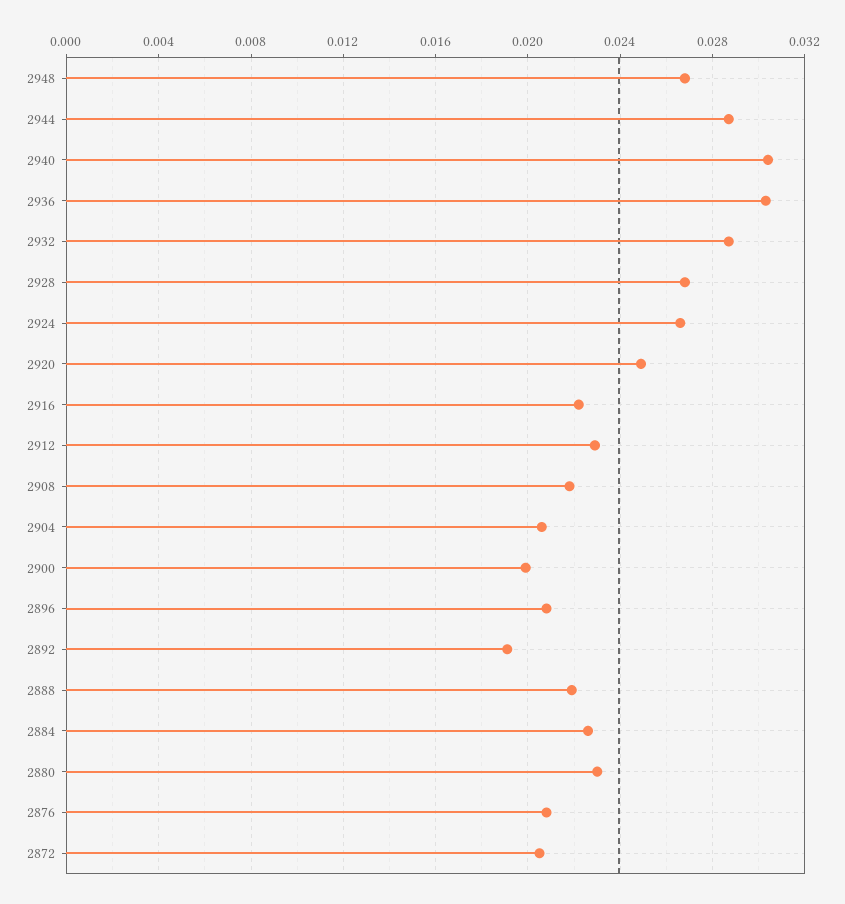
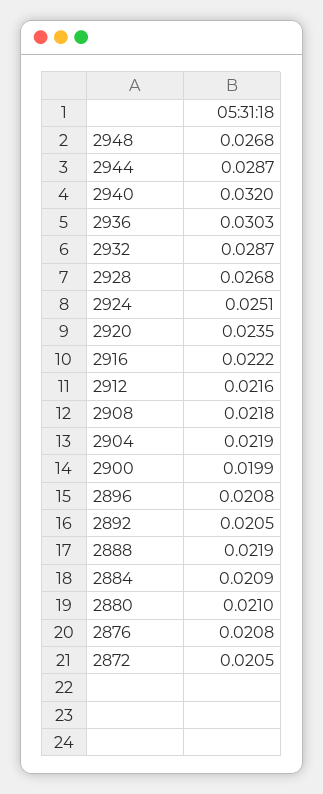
  {
    "2948": 0.0268,
    "2944": 0.0287,
-   "2940": 0.0305,
+   "2940": 0.032,
    "2936": 0.0303,
    "2932": 0.0287,
    "2928": 0.0268,
-   "2924": 0.0265,
+   "2924": 0.0251,
-   "2920": 0.025,
+   "2920": 0.0235,
    "2916": 0.0222,
-   "2912": 0.023,
+   "2912": 0.0216,
    "2908": 0.0218,
-   "2904": 0.0205,
+   "2904": 0.0219,
    "2900": 0.0199,
    "2896": 0.0208,
-   "2892": 0.019,
+   "2892": 0.0205,
    "2888": 0.0219,
-   "2884": 0.0225,
+   "2884": 0.0209,
-   "2880": 0.023,
+   "2880": 0.021,
    "2876": 0.0208,
    "2872": 0.0205
  }

